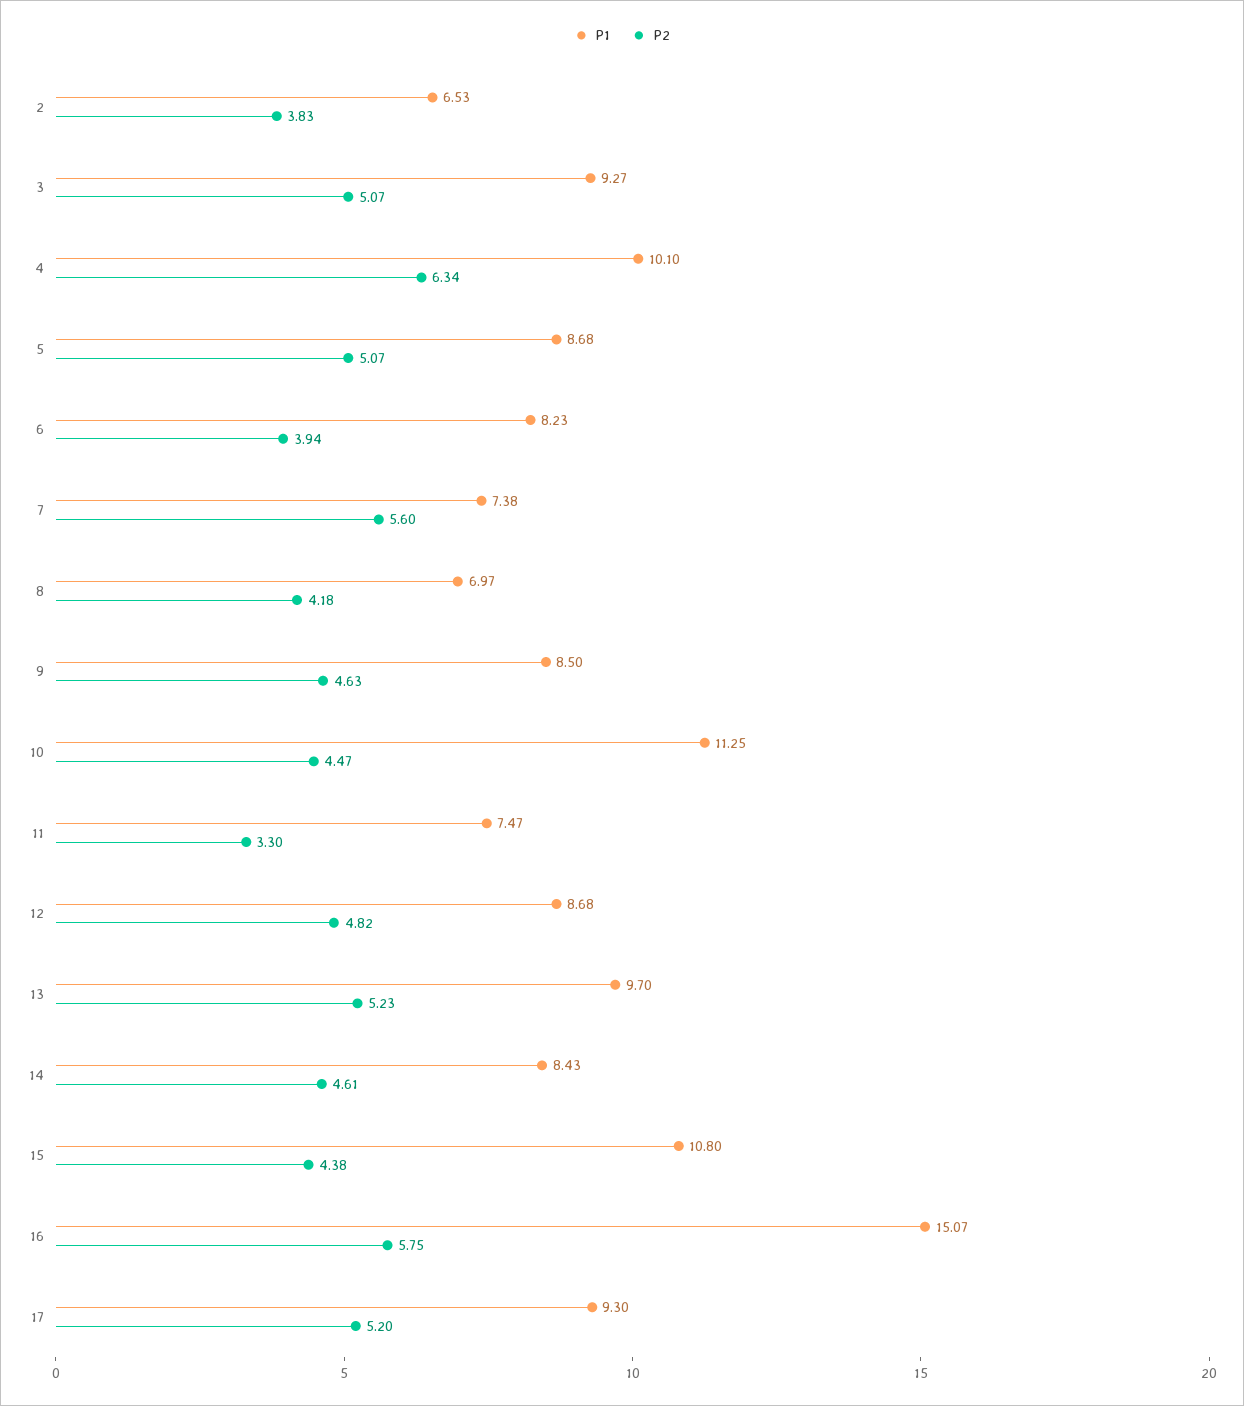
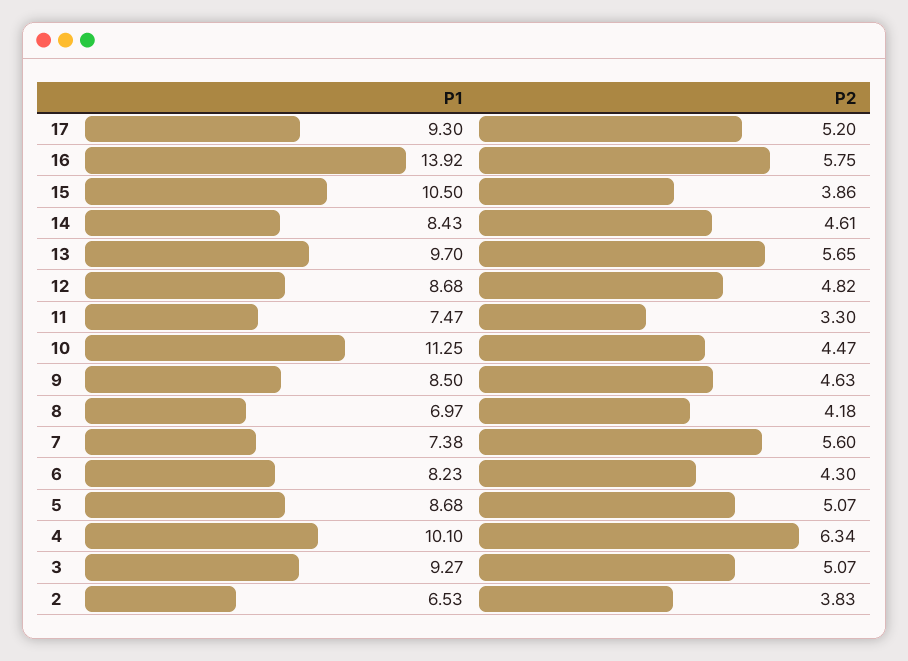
  {
    "P1": {
      "2": 6.53,
      "3": 9.27,
      "4": 10.1,
      "5": 8.68,
      "6": 8.23,
      "7": 7.38,
      "8": 6.97,
      "9": 8.5,
      "10": 11.25,
      "11": 7.47,
      "12": 8.68,
      "13": 9.7,
      "14": 8.43,
-     "15": 10.8,
+     "15": 10.5,
-     "16": 15.07,
+     "16": 13.92,
      "17": 9.3
    },
    "P2": {
      "2": 3.83,
      "3": 5.07,
      "4": 6.34,
      "5": 5.07,
-     "6": 3.94,
+     "6": 4.3,
      "7": 5.6,
      "8": 4.18,
      "9": 4.63,
      "10": 4.47,
      "11": 3.3,
      "12": 4.82,
-     "13": 5.23,
+     "13": 5.65,
      "14": 4.61,
-     "15": 4.38,
+     "15": 3.86,
      "16": 5.75,
      "17": 5.2
    }
  }

